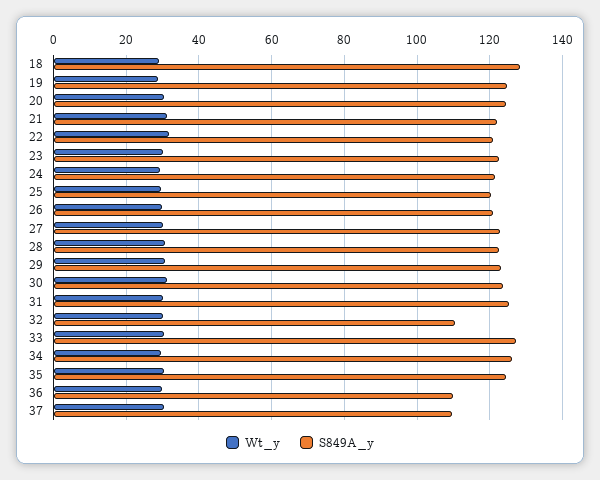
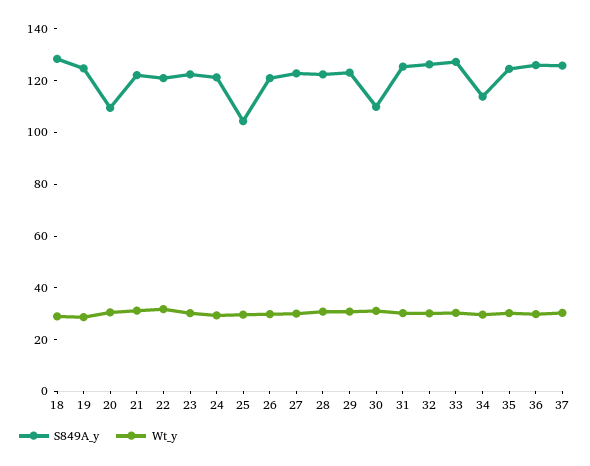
  {
    "Wt_y": {
      "18": 28,
      "19": 28,
      "20": 30,
      "21": 32,
      "22": 32,
      "23": 30,
      "24": 30,
      "25": 30,
      "26": 30,
      "27": 30,
      "28": 30,
      "29": 30,
      "30": 32,
      "31": 30,
      "32": 30,
      "33": 30,
      "34": 30,
      "35": 30,
      "36": 30,
      "37": 30
    },
    "S849A_y": {
      "18": 128,
      "19": 124,
-     "20": 124,
+     "20": 110,
      "21": 122,
      "22": 122,
      "23": 122,
      "24": 122,
-     "25": 120,
+     "25": 105,
      "26": 122,
      "27": 122,
      "28": 122,
      "29": 124,
-     "30": 124,
+     "30": 110,
      "31": 126,
-     "32": 110,
+     "32": 125,
      "33": 128,
-     "34": 126,
+     "34": 115,
      "35": 124,
-     "36": 110,
+     "36": 125,
-     "37": 110
+     "37": 125
    }
  }

